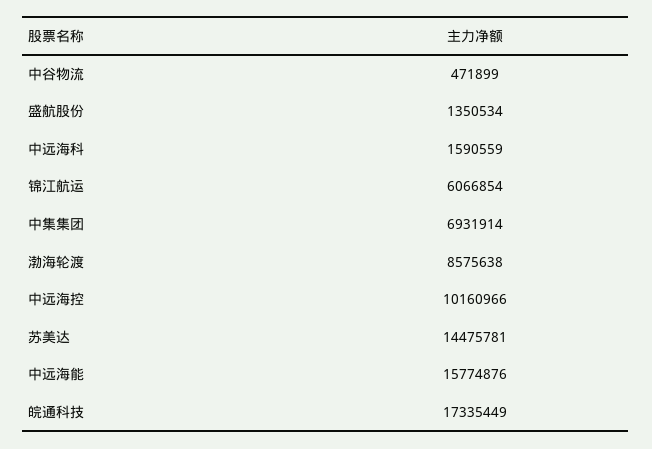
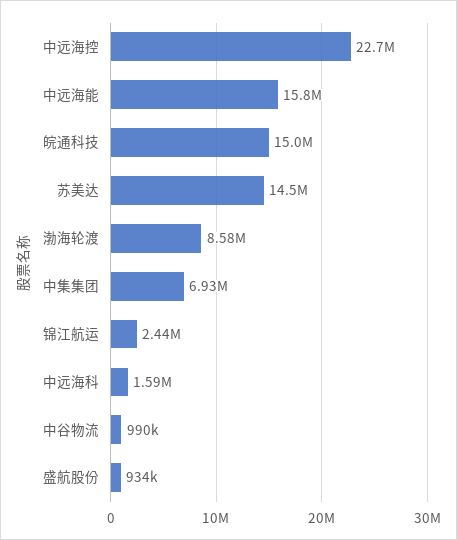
  {
-   "中谷物流": 471899,
+   "中谷物流": 990000,
-   "盛航股份": 1350534,
+   "盛航股份": 934000,
    "中远海科": 1590559,
-   "锦江航运": 6066854,
+   "锦江航运": 2440000,
    "中集集团": 6931914,
    "渤海轮渡": 8575638,
-   "中远海控": 10160966,
+   "中远海控": 22700000,
    "苏美达": 14475781,
    "中远海能": 15774876,
-   "皖通科技": 17335449
+   "皖通科技": 15000000
  }

